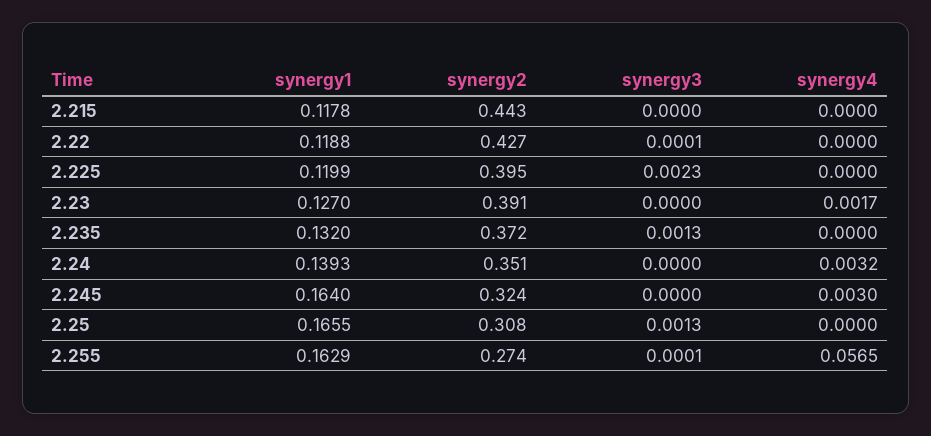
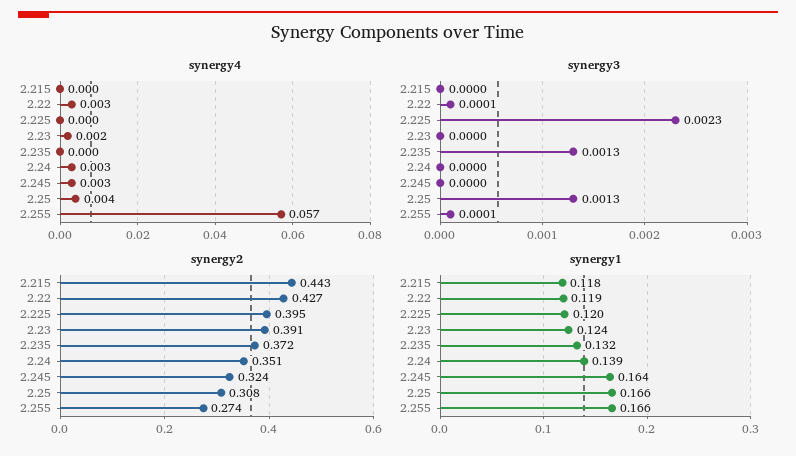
  {
    "synergy1": {
      "2.215": 0.1178,
      "2.22": 0.1188,
      "2.225": 0.1199,
-     "2.23": 0.127,
+     "2.23": 0.124,
      "2.235": 0.132,
      "2.24": 0.1393,
      "2.245": 0.164,
      "2.25": 0.1655,
-     "2.255": 0.1629
+     "2.255": 0.166
    },
    "synergy2": {
      "2.215": 0.443,
      "2.22": 0.427,
      "2.225": 0.395,
      "2.23": 0.391,
      "2.235": 0.372,
      "2.24": 0.351,
      "2.245": 0.324,
      "2.25": 0.308,
      "2.255": 0.274
    },
    "synergy3": {
      "2.215": 0,
      "2.22": 0.0001,
      "2.225": 0.0023,
      "2.23": 0,
      "2.235": 0.0013,
      "2.24": 0,
      "2.245": 0,
      "2.25": 0.0013,
      "2.255": 0.0001
    },
    "synergy4": {
      "2.215": 0,
-     "2.22": 0,
+     "2.22": 0.003,
      "2.225": 0,
      "2.23": 0.0017,
      "2.235": 0,
      "2.24": 0.0032,
      "2.245": 0.003,
-     "2.25": 0,
+     "2.25": 0.004,
      "2.255": 0.0565
    }
  }

